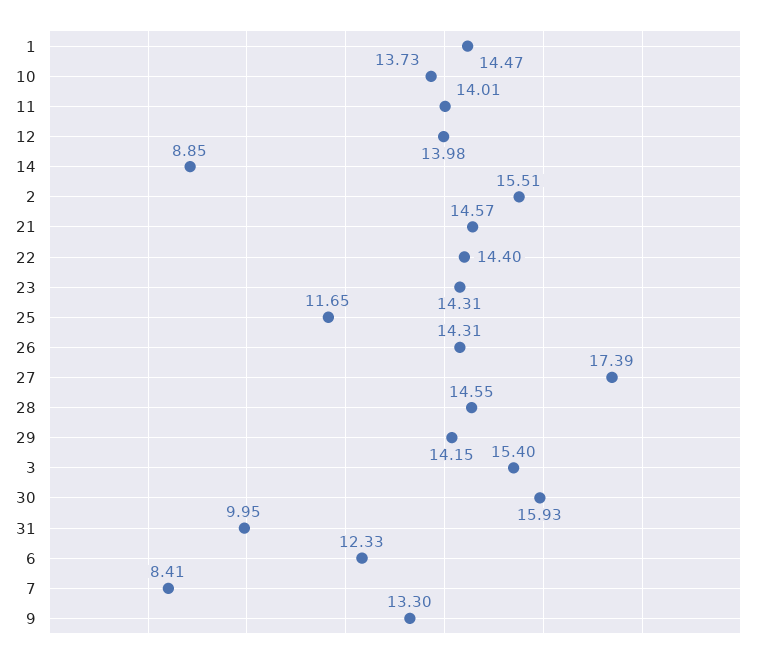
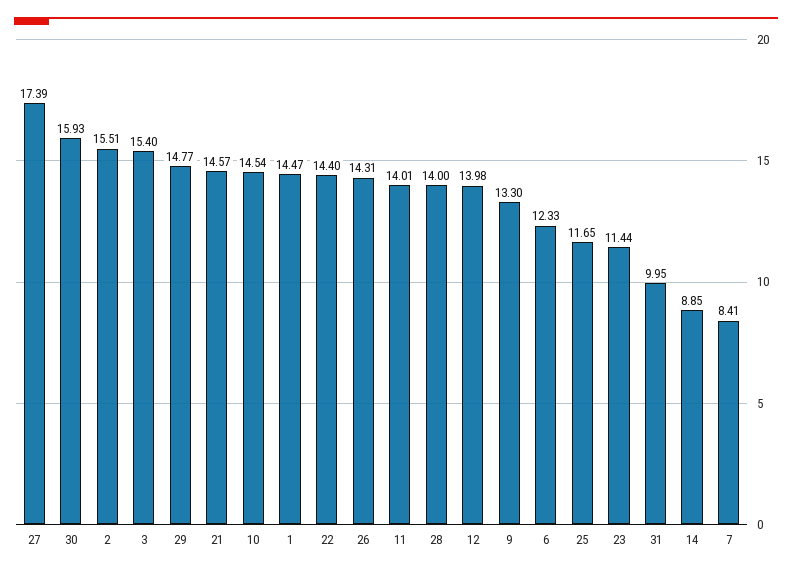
  {
    "1": 14.47,
-   "10": 13.73,
+   "10": 14.54,
    "11": 14.01,
    "12": 13.98,
    "14": 8.85,
    "2": 15.51,
    "21": 14.57,
    "22": 14.4,
-   "23": 14.31,
+   "23": 11.44,
    "25": 11.65,
    "26": 14.31,
    "27": 17.39,
-   "28": 14.55,
+   "28": 14,
-   "29": 14.15,
+   "29": 14.77,
    "3": 15.4,
    "30": 15.93,
    "31": 9.95,
    "6": 12.33,
    "7": 8.41,
    "9": 13.3
  }

